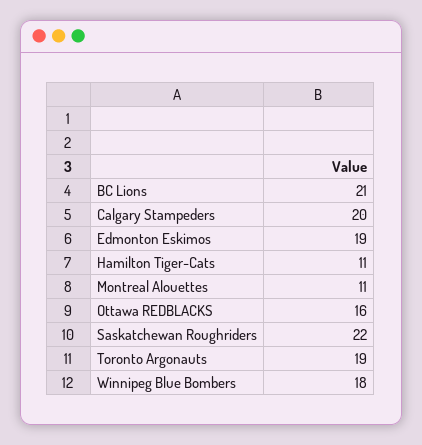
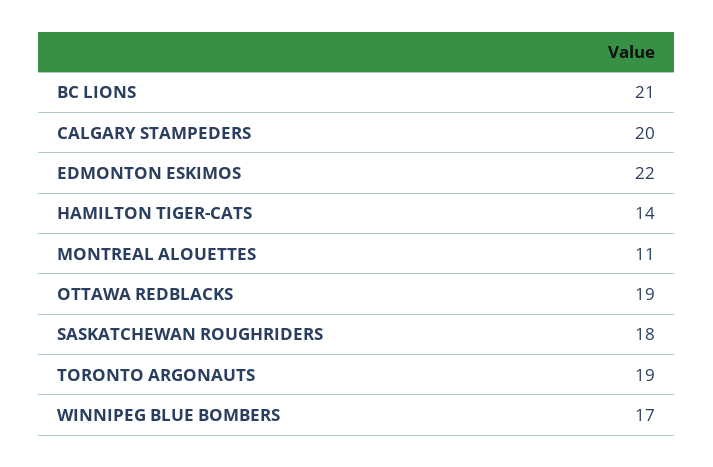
  {
    "BC Lions": 21,
    "Calgary Stampeders": 20,
-   "Edmonton Eskimos": 19,
+   "Edmonton Eskimos": 22,
-   "Hamilton Tiger-Cats": 11,
+   "Hamilton Tiger-Cats": 14,
    "Montreal Alouettes": 11,
-   "Ottawa REDBLACKS": 16,
+   "Ottawa REDBLACKS": 19,
-   "Saskatchewan Roughriders": 22,
+   "Saskatchewan Roughriders": 18,
    "Toronto Argonauts": 19,
-   "Winnipeg Blue Bombers": 18
+   "Winnipeg Blue Bombers": 17
  }

